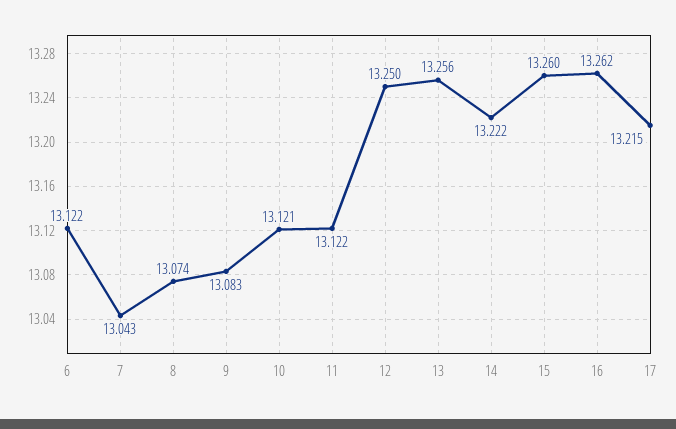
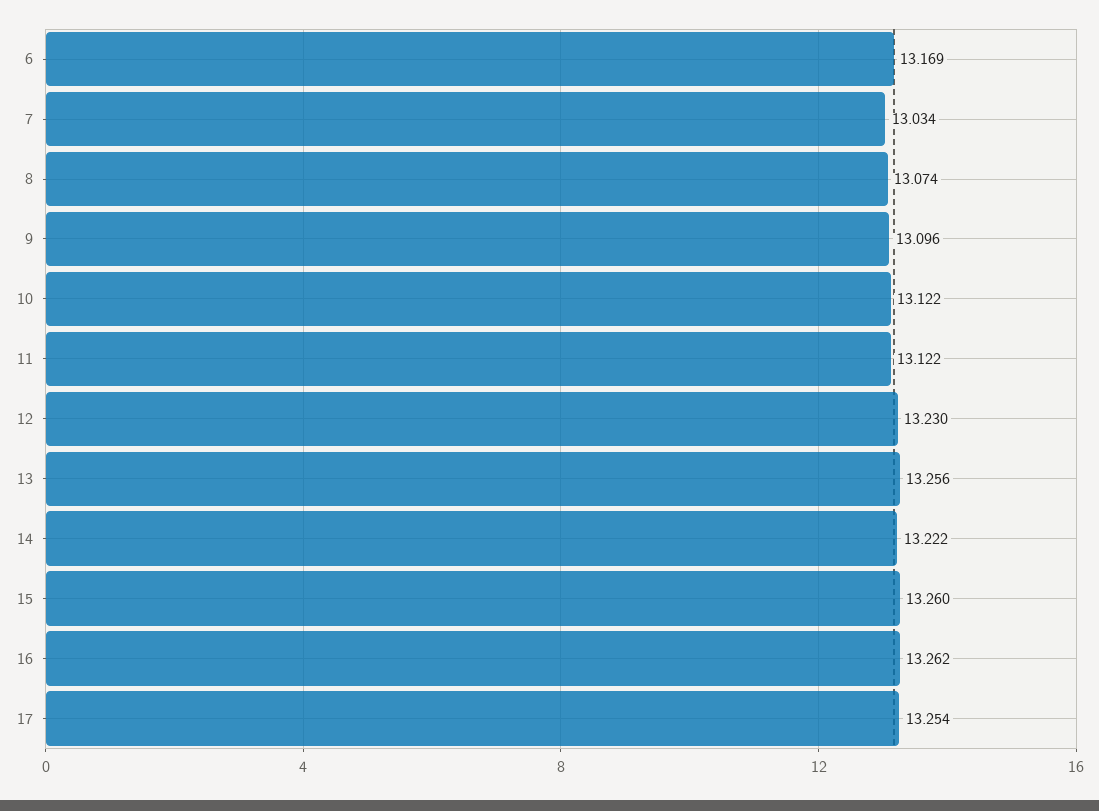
  {
-   "6": 13.122,
+   "6": 13.169,
-   "7": 13.043,
+   "7": 13.034,
    "8": 13.074,
-   "9": 13.083,
+   "9": 13.096,
-   "10": 13.121,
+   "10": 13.122,
    "11": 13.122,
-   "12": 13.25,
+   "12": 13.23,
    "13": 13.256,
    "14": 13.222,
    "15": 13.26,
    "16": 13.262,
-   "17": 13.215
+   "17": 13.254
  }

